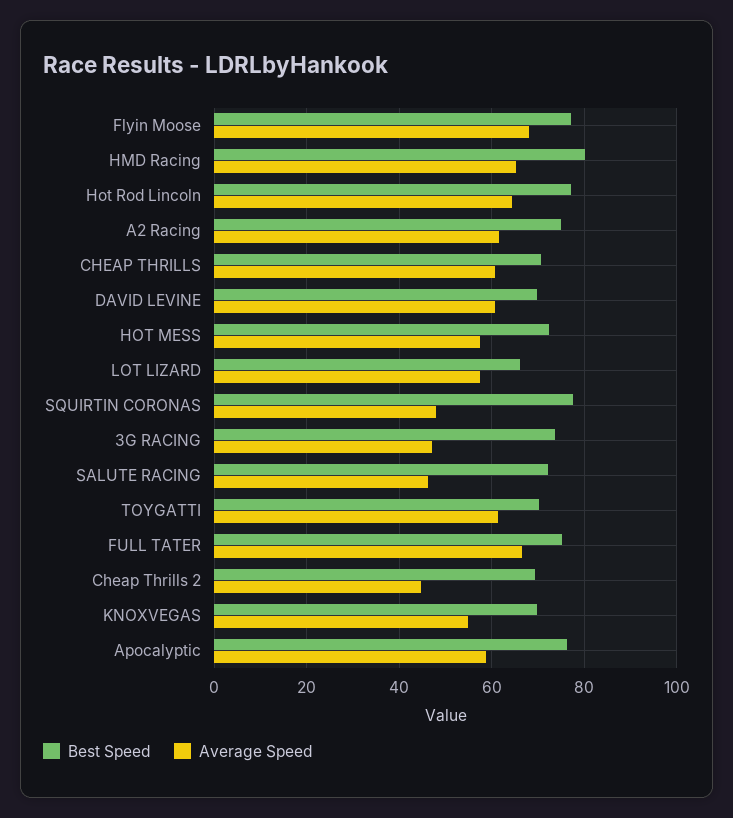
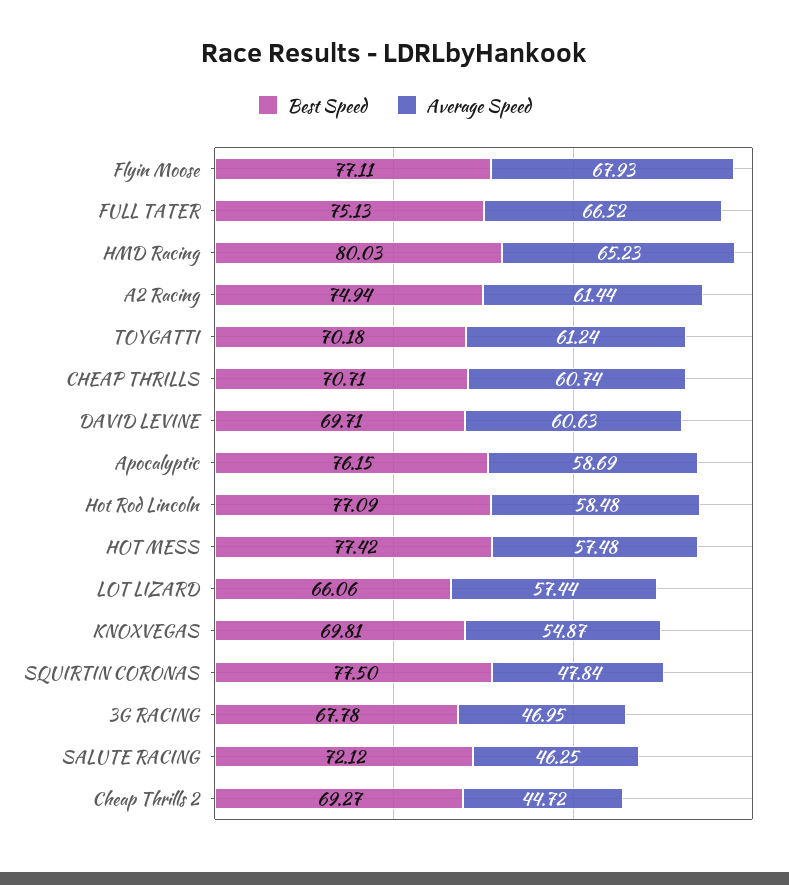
  {
    "Best Speed": {
      "Flyin Moose": 77.11,
      "HMD Racing": 80.03,
      "Hot Rod Lincoln": 77.09,
      "A2 Racing": 74.94,
      "CHEAP THRILLS": 70.71,
      "DAVID LEVINE": 69.71,
-     "HOT MESS": 72,
+     "HOT MESS": 77.42,
      "LOT LIZARD": 66.06,
      "SQUIRTIN CORONAS": 77.5,
-     "3G RACING": 74,
+     "3G RACING": 67.78,
      "SALUTE RACING": 72.12,
      "TOYGATTI": 70.18,
      "FULL TATER": 75.13,
      "Cheap Thrills 2": 69.27,
      "KNOXVEGAS": 69.81,
      "Apocalyptic": 76.15
    },
    "Average Speed": {
      "Flyin Moose": 67.93,
      "HMD Racing": 65.23,
-     "Hot Rod Lincoln": 64,
+     "Hot Rod Lincoln": 58.48,
      "A2 Racing": 61.44,
      "CHEAP THRILLS": 60.74,
      "DAVID LEVINE": 60.63,
      "HOT MESS": 57.48,
      "LOT LIZARD": 57.44,
      "SQUIRTIN CORONAS": 47.84,
      "3G RACING": 46.95,
      "SALUTE RACING": 46.25,
      "TOYGATTI": 61.24,
      "FULL TATER": 66.52,
      "Cheap Thrills 2": 44.72,
      "KNOXVEGAS": 54.87,
      "Apocalyptic": 58.69
    }
  }

